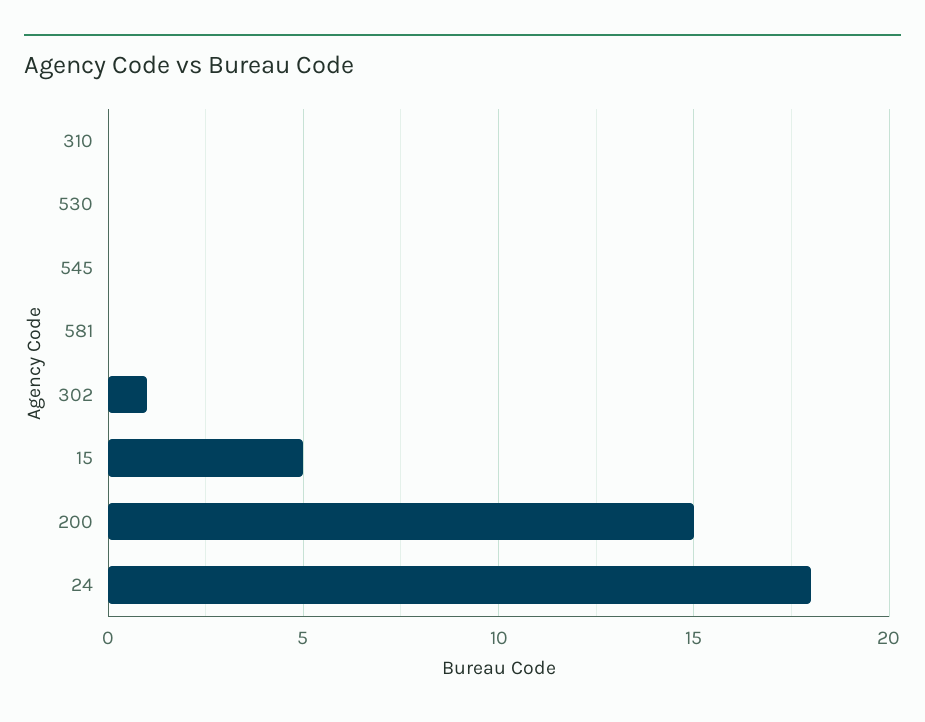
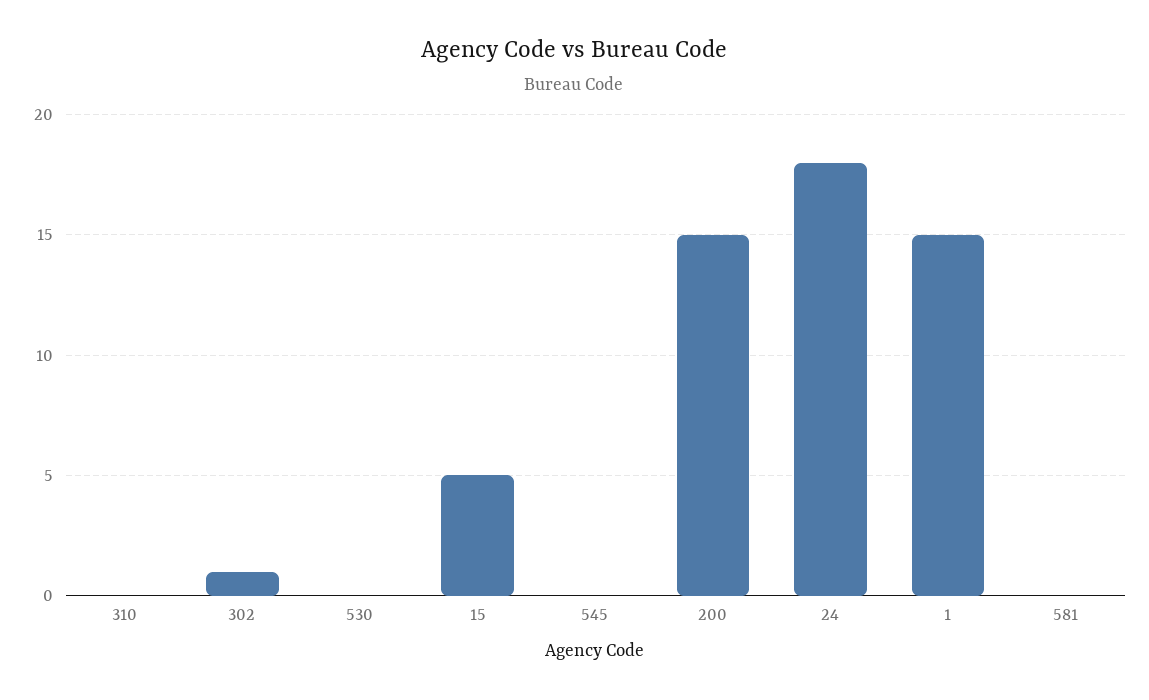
  {
    "310": 0,
    "530": 0,
    "545": 0,
    "581": 0,
    "302": 1,
    "15": 5,
    "200": 15,
-   "24": 18
+   "24": 18,
+   "1": 15
  }

